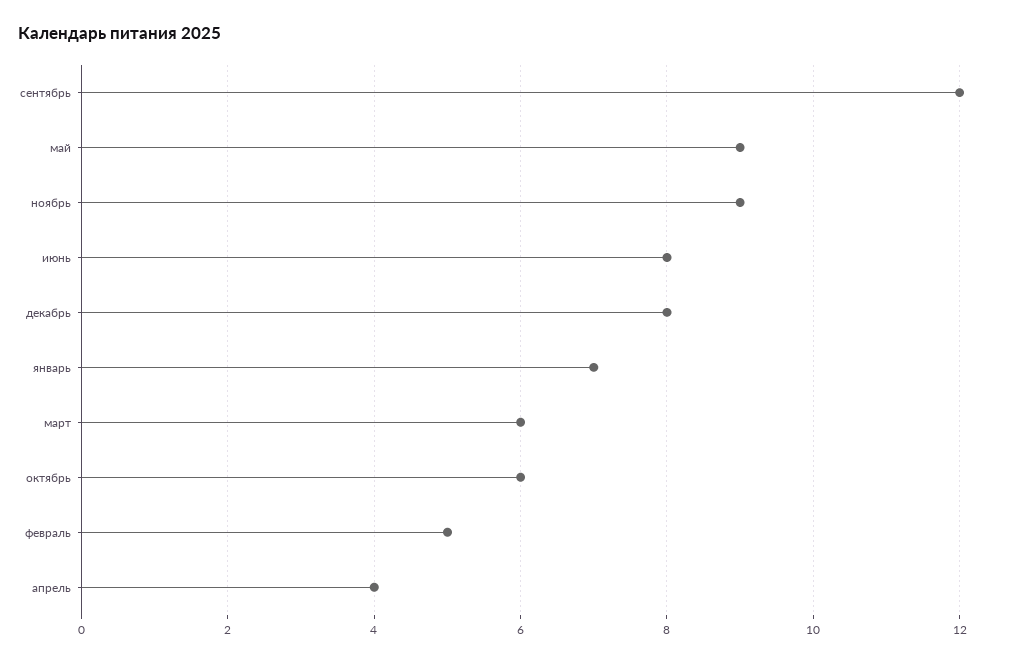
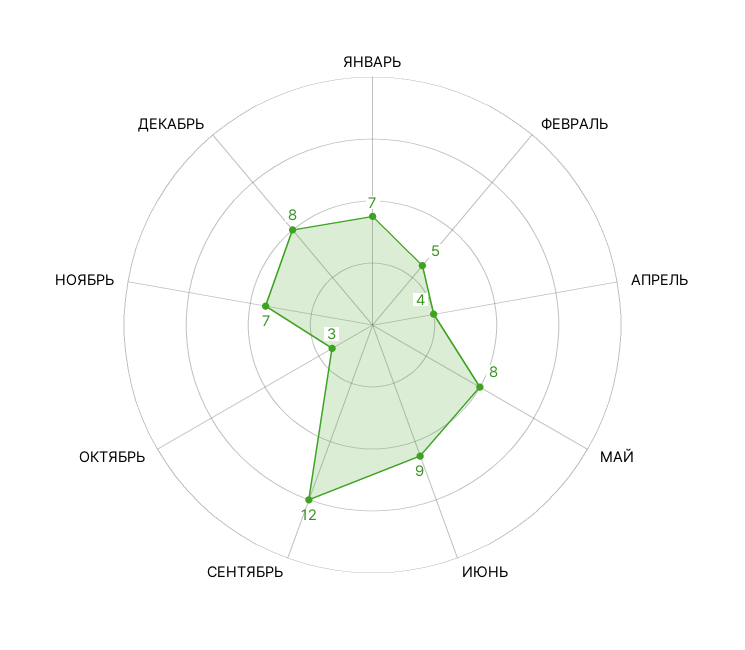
  {
    "сентябрь": 12,
-   "май": 9,
+   "май": 8,
-   "ноябрь": 9,
+   "ноябрь": 7,
-   "июнь": 8,
+   "июнь": 9,
    "декабрь": 8,
    "январь": 7,
-   "март": 6,
-   "октябрь": 6,
+   "октябрь": 3,
    "февраль": 5,
    "апрель": 4
  }

